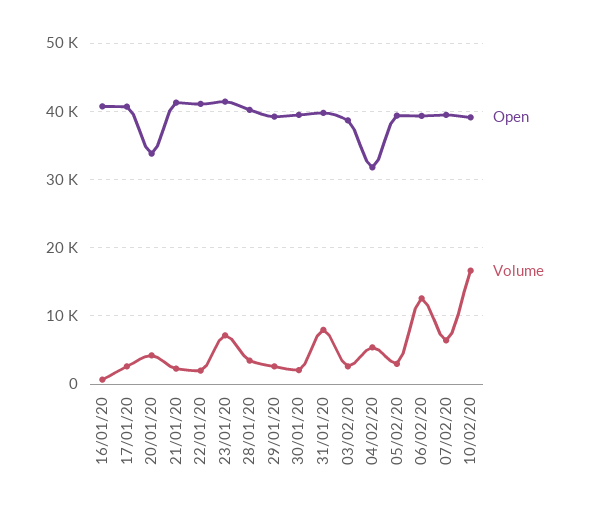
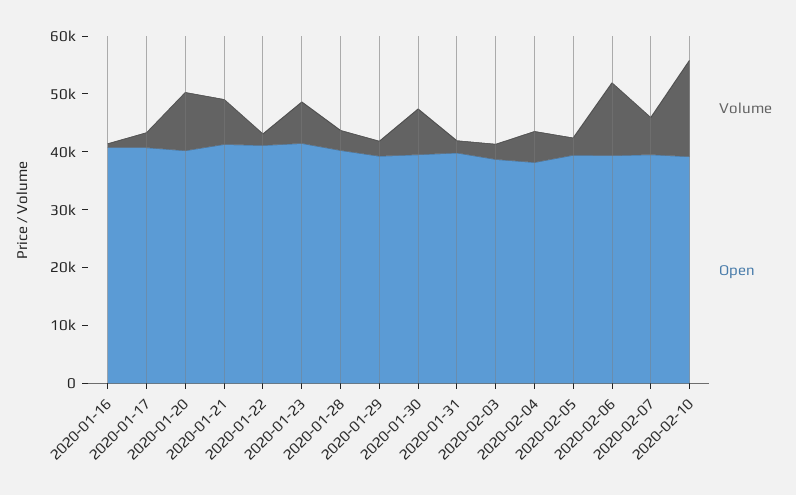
  {
    "Open": {
      "16/01/20": 41000,
      "17/01/20": 41000,
-     "20/01/20": 34000,
+     "20/01/20": 40000,
      "21/01/20": 41000,
      "22/01/20": 41000,
      "23/01/20": 41000,
      "28/01/20": 40000,
      "29/01/20": 39000,
      "30/01/20": 40000,
      "31/01/20": 40000,
      "03/02/20": 39000,
-     "04/02/20": 32000,
+     "04/02/20": 38000,
      "05/02/20": 39000,
      "06/02/20": 39000,
      "07/02/20": 40000,
      "10/02/20": 39000
    },
    "Volume": {
      "16/01/20": 1000,
      "17/01/20": 3000,
-     "20/01/20": 4000,
+     "20/01/20": 10000,
-     "21/01/20": 2000,
+     "21/01/20": 8000,
      "22/01/20": 2000,
      "23/01/20": 7000,
      "28/01/20": 3000,
      "29/01/20": 3000,
-     "30/01/20": 2000,
+     "30/01/20": 8000,
-     "31/01/20": 8000,
+     "31/01/20": 2000,
      "03/02/20": 3000,
      "04/02/20": 5000,
      "05/02/20": 3000,
      "06/02/20": 13000,
      "07/02/20": 6000,
      "10/02/20": 17000
    }
  }

